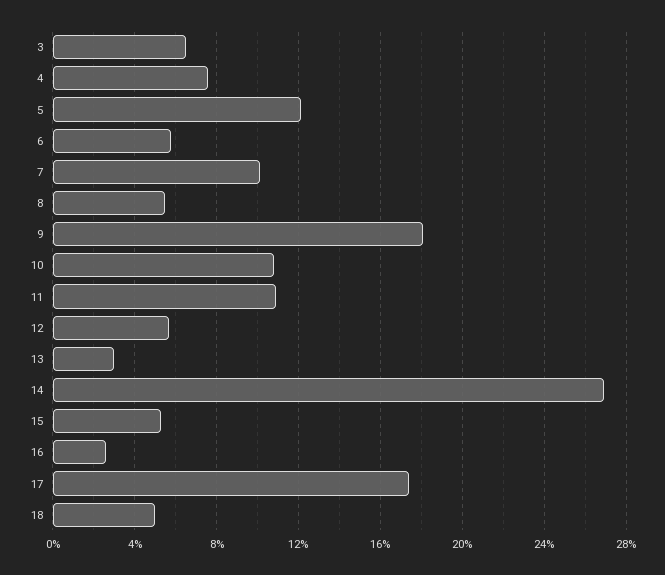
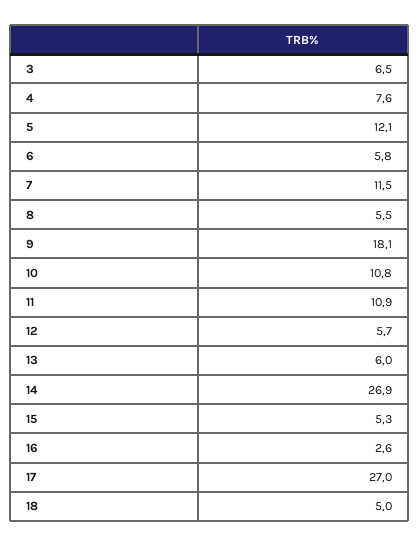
  {
    "3": 6.5,
    "4": 7.6,
    "5": 12.1,
    "6": 5.8,
-   "7": 10,
+   "7": 11.5,
    "8": 5.5,
    "9": 18.1,
    "10": 10.8,
    "11": 10.9,
    "12": 5.7,
-   "13": 3,
+   "13": 6,
    "14": 26.9,
    "15": 5.3,
    "16": 2.6,
-   "17": 17.5,
+   "17": 27,
    "18": 5
  }

